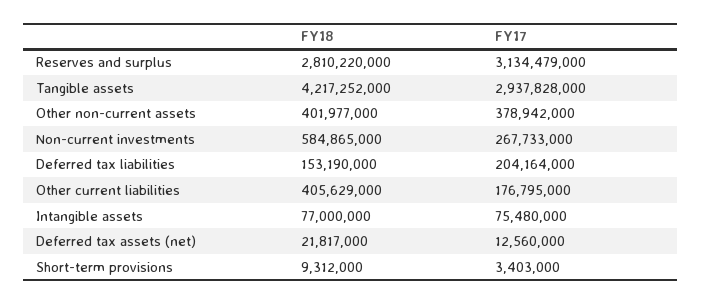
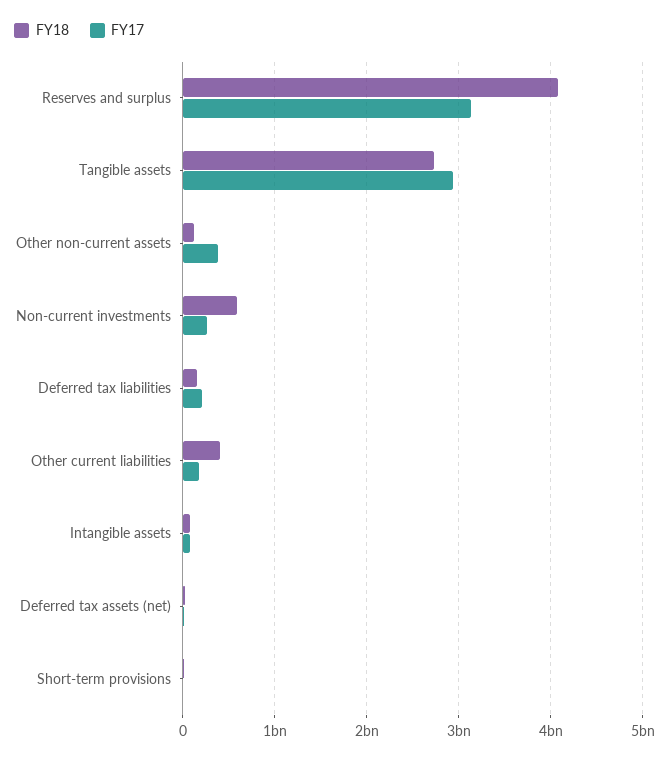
  {
    "FY18": {
-     "Reserves and surplus": 2810220000,
+     "Reserves and surplus": 4100000000,
-     "Tangible assets": 4217252000,
+     "Tangible assets": 2700000000,
-     "Other non-current assets": 401977000,
+     "Other non-current assets": 100000000,
      "Non-current investments": 584865000,
      "Deferred tax liabilities": 153190000,
      "Other current liabilities": 405629000,
      "Intangible assets": 77000000,
      "Deferred tax assets (net)": 21817000,
      "Short-term provisions": 9312000
    },
    "FY17": {
      "Reserves and surplus": 3134479000,
      "Tangible assets": 2937828000,
      "Other non-current assets": 378942000,
      "Non-current investments": 267733000,
      "Deferred tax liabilities": 204164000,
      "Other current liabilities": 176795000,
      "Intangible assets": 75480000,
      "Deferred tax assets (net)": 12560000,
      "Short-term provisions": 3403000
    }
  }

